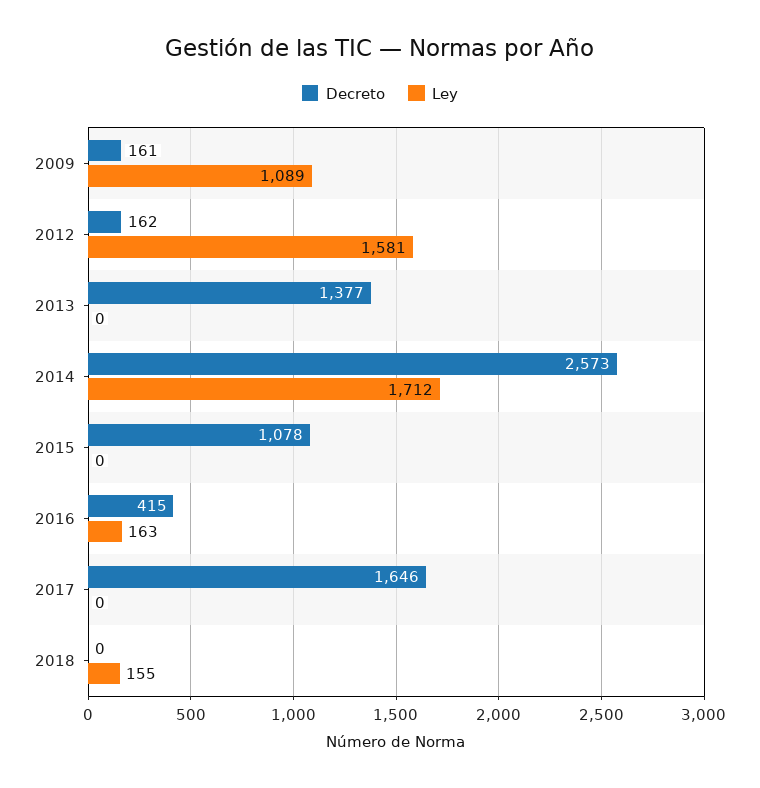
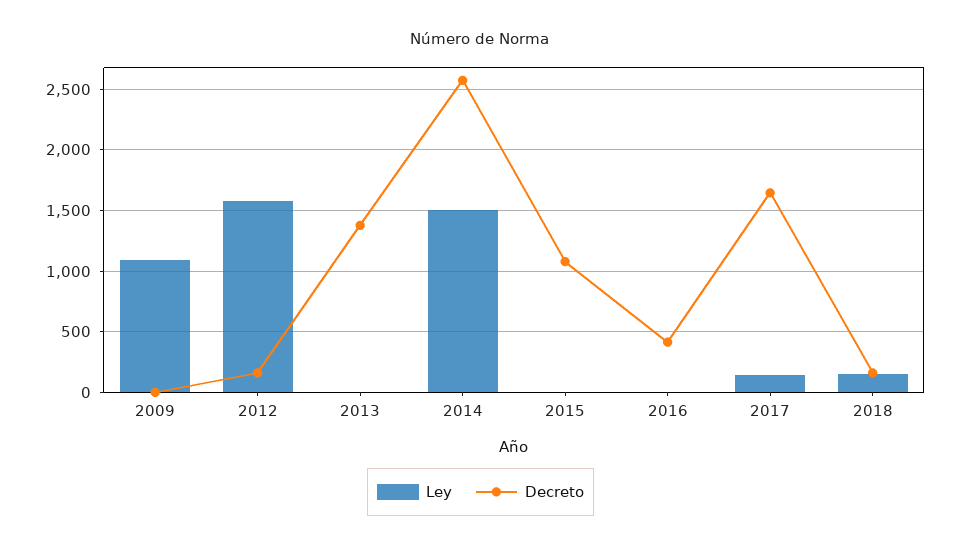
  {
    "Decreto": {
-     "2009": 161,
+     "2009": 0,
      "2012": 162,
      "2013": 1377,
      "2014": 2573,
      "2015": 1078,
      "2016": 415,
      "2017": 1646,
-     "2018": 0
+     "2018": 150
    },
    "Ley": {
      "2009": 1089,
      "2012": 1581,
      "2013": 0,
-     "2014": 1712,
+     "2014": 1500,
      "2015": 0,
-     "2016": 163,
+     "2016": 0,
-     "2017": 0,
+     "2017": 150,
      "2018": 155
    }
  }

